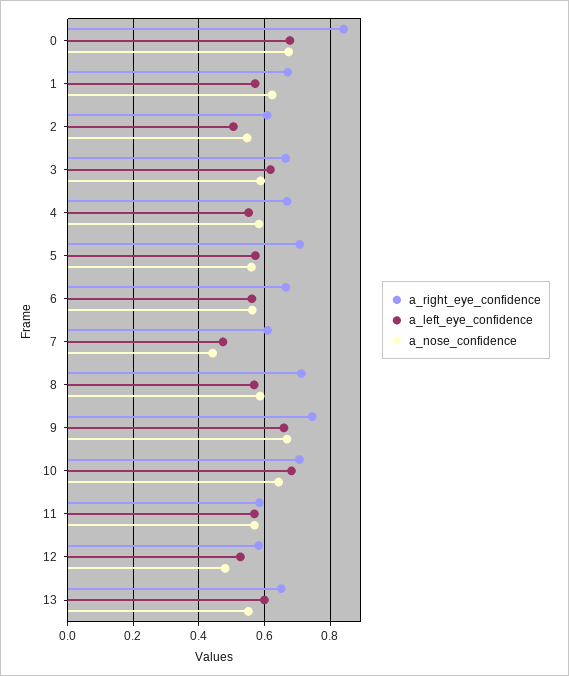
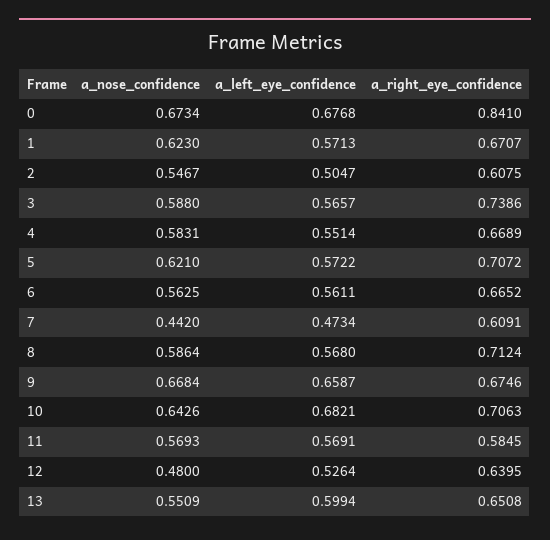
  {
    "a_right_eye_confidence": {
      "0": 0.841,
      "1": 0.6707,
      "2": 0.6075,
-     "3": 0.66,
+     "3": 0.7386,
      "4": 0.6689,
      "5": 0.7072,
      "6": 0.6652,
      "7": 0.6091,
      "8": 0.7124,
-     "9": 0.74,
+     "9": 0.6746,
      "10": 0.7063,
      "11": 0.5845,
-     "12": 0.58,
+     "12": 0.6395,
      "13": 0.6508
    },
    "a_left_eye_confidence": {
      "0": 0.6768,
      "1": 0.5713,
      "2": 0.5047,
-     "3": 0.62,
+     "3": 0.5657,
      "4": 0.5514,
      "5": 0.5722,
      "6": 0.5611,
      "7": 0.4734,
      "8": 0.568,
      "9": 0.6587,
      "10": 0.6821,
      "11": 0.5691,
      "12": 0.5264,
      "13": 0.5994
    },
    "a_nose_confidence": {
      "0": 0.6734,
      "1": 0.623,
      "2": 0.5467,
      "3": 0.588,
      "4": 0.5831,
-     "5": 0.56,
+     "5": 0.621,
      "6": 0.5625,
      "7": 0.442,
      "8": 0.5864,
      "9": 0.6684,
      "10": 0.6426,
      "11": 0.5693,
      "12": 0.48,
      "13": 0.5509
    }
  }

